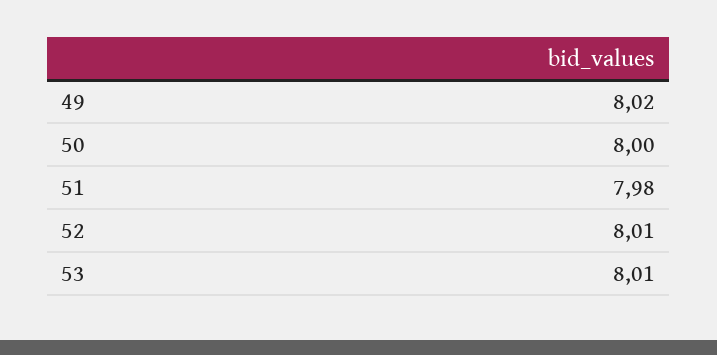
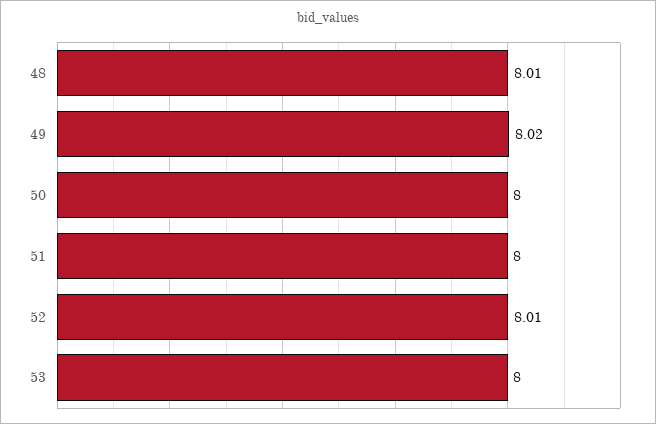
  {
    "49": 8.02,
    "50": 8,
-   "51": 7.98,
+   "51": 8,
    "52": 8.01,
-   "53": 8.01
+   "53": 8,
+   "48": 8.01
  }

